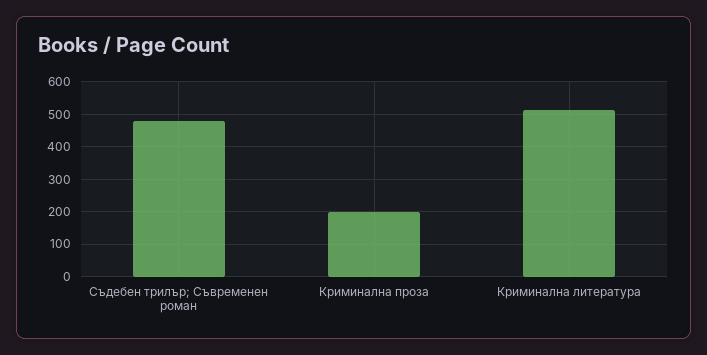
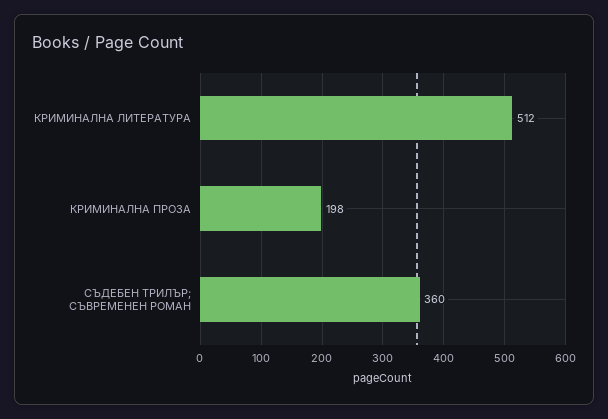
  {
-   "Съдебен трилър; Съвременен роман": 480,
+   "Съдебен трилър; Съвременен роман": 360,
    "Криминална проза": 198,
    "Криминална литература": 512
  }

